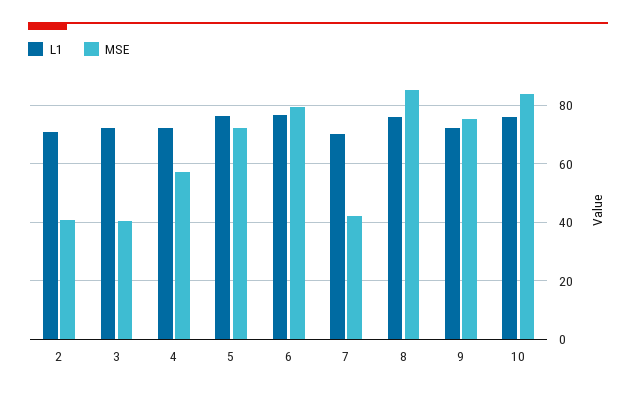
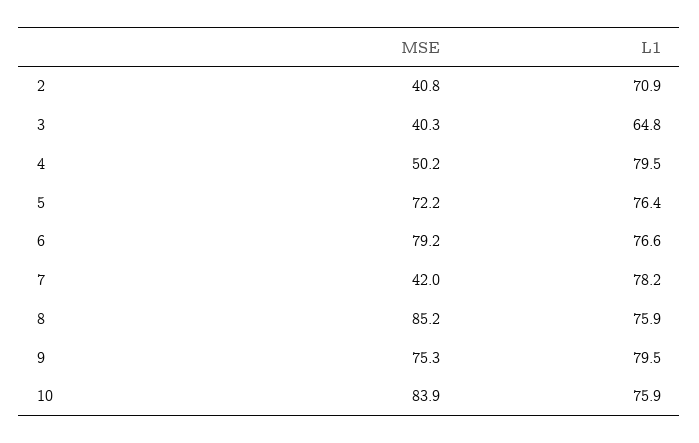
  {
    "L1": {
      "2": 70.9,
-     "3": 72.5,
+     "3": 64.8,
-     "4": 72.5,
+     "4": 79.5,
      "5": 76.4,
      "6": 76.6,
-     "7": 70,
+     "7": 78.2,
      "8": 75.9,
-     "9": 72.5,
+     "9": 79.5,
      "10": 75.9
    },
    "MSE": {
      "2": 40.8,
      "3": 40.3,
-     "4": 57.5,
+     "4": 50.2,
      "5": 72.2,
      "6": 79.2,
      "7": 42,
      "8": 85.2,
      "9": 75.3,
      "10": 83.9
    }
  }

